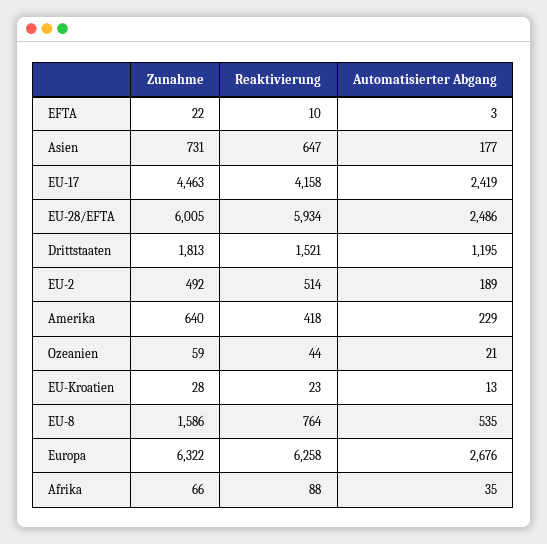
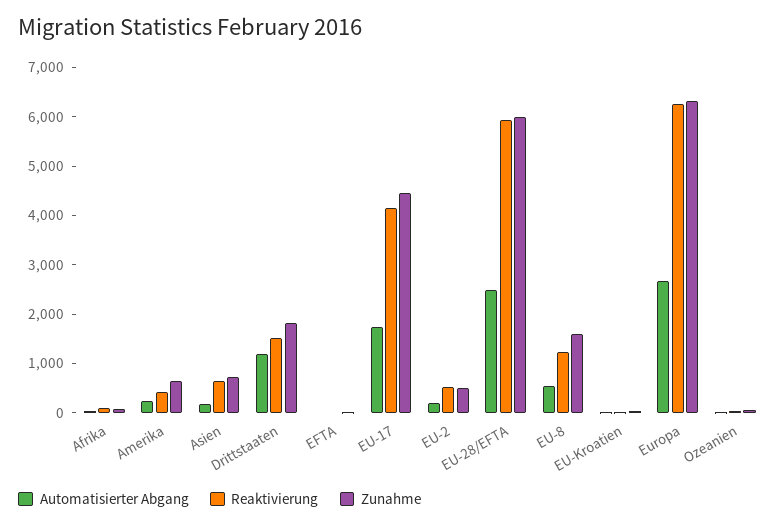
  {
    "Zunahme": {
      "EFTA": 22,
      "Asien": 731,
      "EU-17": 4463,
      "EU-28/EFTA": 6005,
      "Drittstaaten": 1813,
      "EU-2": 492,
      "Amerika": 640,
      "Ozeanien": 59,
      "EU-Kroatien": 28,
      "EU-8": 1586,
      "Europa": 6322,
      "Afrika": 66
    },
    "Reaktivierung": {
      "EFTA": 10,
      "Asien": 647,
      "EU-17": 4158,
      "EU-28/EFTA": 5934,
      "Drittstaaten": 1521,
      "EU-2": 514,
      "Amerika": 418,
      "Ozeanien": 44,
      "EU-Kroatien": 23,
-     "EU-8": 764,
+     "EU-8": 1200,
      "Europa": 6258,
      "Afrika": 88
    },
    "Automatisierter Abgang": {
      "EFTA": 3,
      "Asien": 177,
-     "EU-17": 2419,
+     "EU-17": 1800,
      "EU-28/EFTA": 2486,
      "Drittstaaten": 1195,
      "EU-2": 189,
      "Amerika": 229,
      "Ozeanien": 21,
      "EU-Kroatien": 13,
      "EU-8": 535,
      "Europa": 2676,
      "Afrika": 35
    }
  }

